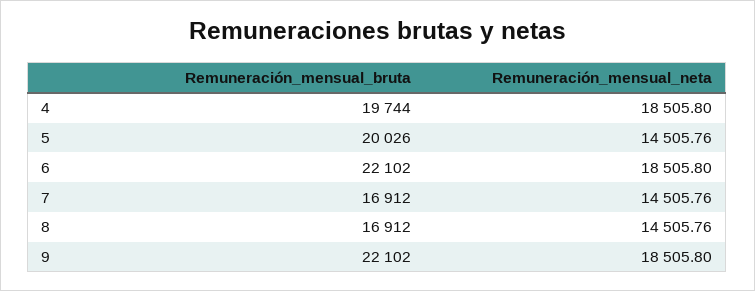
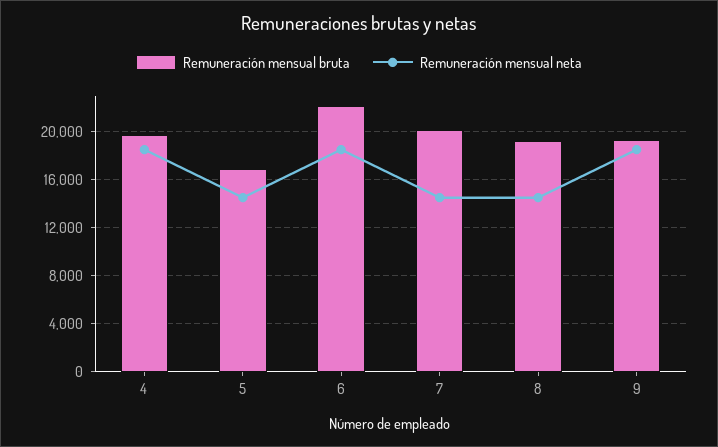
  {
    "Remuneración_mensual_bruta": {
      "4": 19744,
-     "5": 20026,
+     "5": 17000,
      "6": 22102,
-     "7": 16912,
+     "7": 20000,
-     "8": 16912,
+     "8": 19000,
-     "9": 22102
+     "9": 19000
    },
    "Remuneración_mensual_neta": {
      "4": 18505.8,
      "5": 14505.76,
      "6": 18505.8,
      "7": 14505.76,
      "8": 14505.76,
      "9": 18505.8
    }
  }

